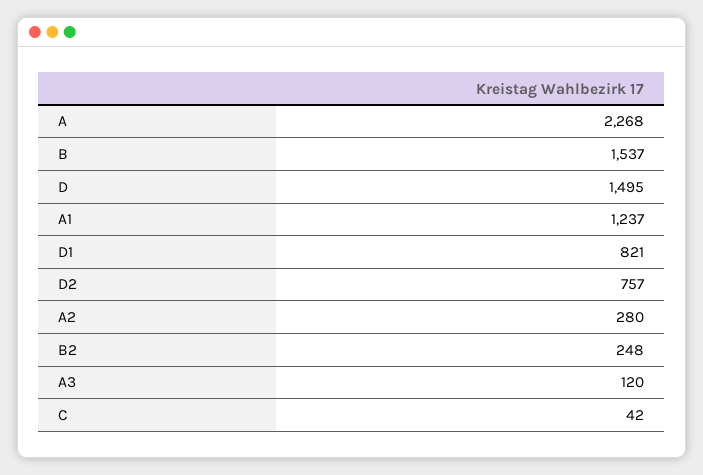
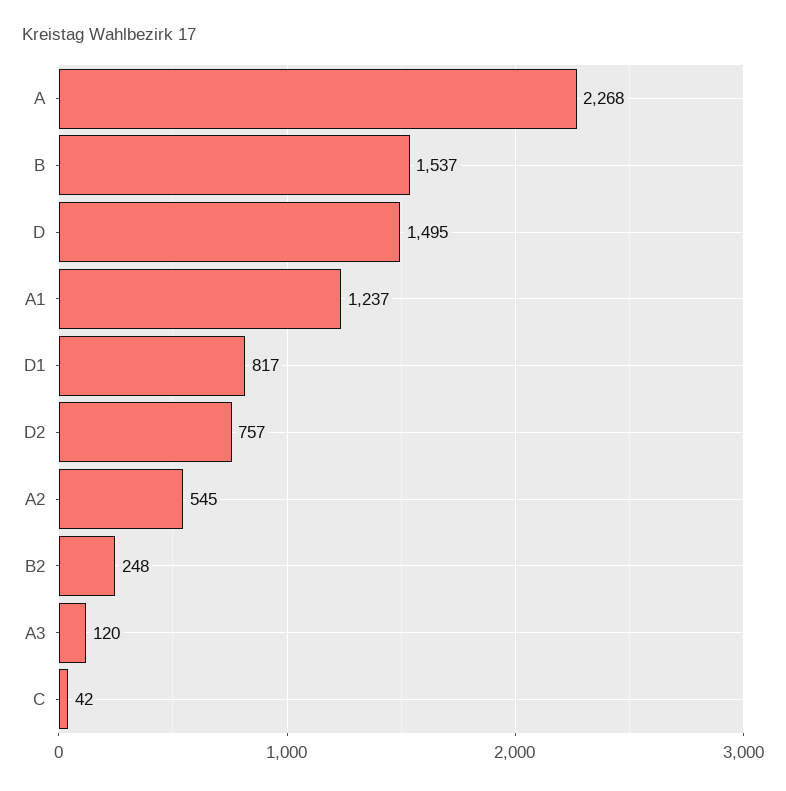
  {
    "A": 2268,
    "B": 1537,
    "D": 1495,
    "A1": 1237,
-   "D1": 821,
+   "D1": 817,
    "D2": 757,
-   "A2": 280,
+   "A2": 545,
    "B2": 248,
    "A3": 120,
    "C": 42
  }

